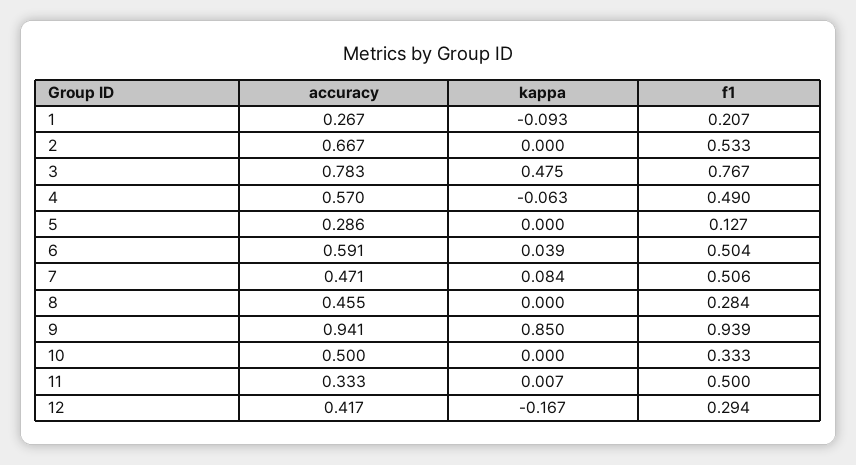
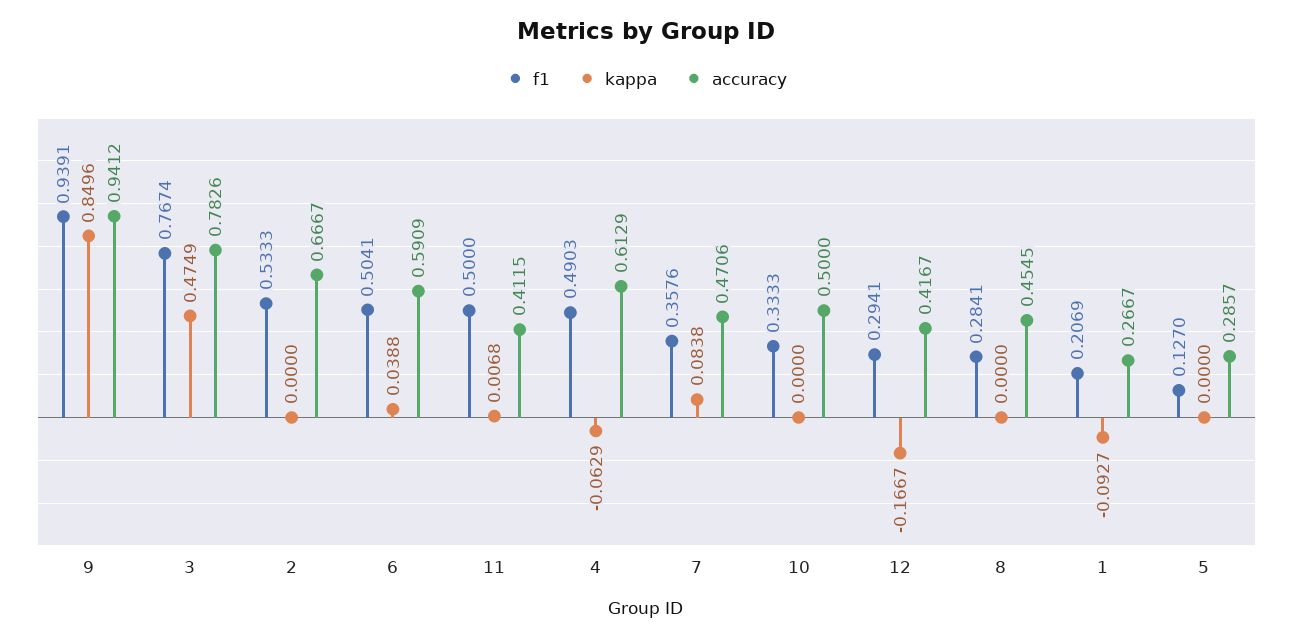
  {
    "accuracy": {
      "1": 0.2667,
      "2": 0.6667,
      "3": 0.7826,
-     "4": 0.57,
+     "4": 0.6129,
      "5": 0.2857,
      "6": 0.5909,
      "7": 0.4706,
      "8": 0.4545,
      "9": 0.9412,
      "10": 0.5,
-     "11": 0.333,
+     "11": 0.4115,
      "12": 0.4167
    },
    "kappa": {
      "1": -0.0927,
      "2": 0,
      "3": 0.4749,
      "4": -0.0629,
      "5": 0,
      "6": 0.0388,
      "7": 0.0838,
      "8": 0,
      "9": 0.8496,
      "10": 0,
      "11": 0.0068,
      "12": -0.1667
    },
    "f1": {
      "1": 0.2069,
      "2": 0.5333,
      "3": 0.7674,
      "4": 0.4903,
      "5": 0.127,
      "6": 0.5041,
-     "7": 0.506,
+     "7": 0.3576,
      "8": 0.2841,
      "9": 0.9391,
      "10": 0.3333,
      "11": 0.5,
      "12": 0.2941
    }
  }

